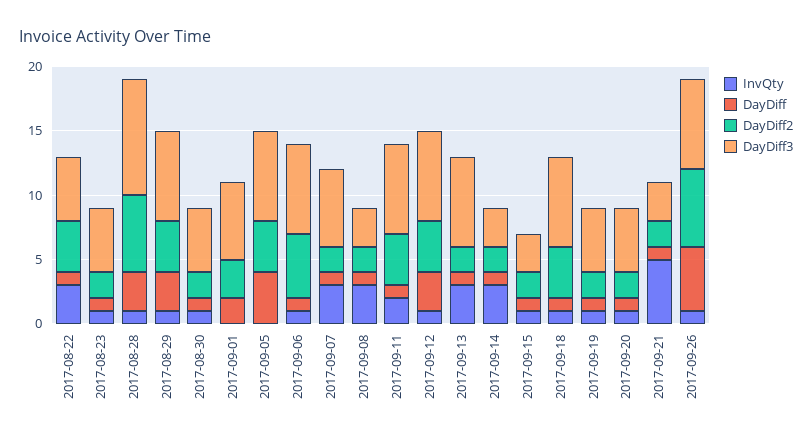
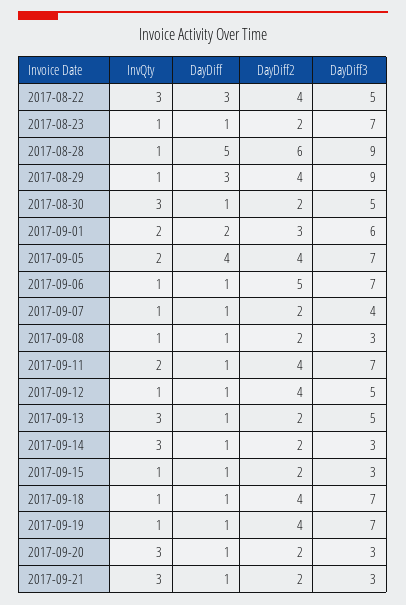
  {
    "InvQty": {
      "2017-08-22": 3,
      "2017-08-23": 1,
      "2017-08-28": 1,
      "2017-08-29": 1,
-     "2017-08-30": 1,
+     "2017-08-30": 3,
-     "2017-09-01": 0,
+     "2017-09-01": 2,
-     "2017-09-05": 0,
+     "2017-09-05": 2,
      "2017-09-06": 1,
-     "2017-09-07": 3,
+     "2017-09-07": 1,
-     "2017-09-08": 3,
+     "2017-09-08": 1,
      "2017-09-11": 2,
      "2017-09-12": 1,
      "2017-09-13": 3,
      "2017-09-14": 3,
      "2017-09-15": 1,
      "2017-09-18": 1,
      "2017-09-19": 1,
-     "2017-09-20": 1,
+     "2017-09-20": 3,
-     "2017-09-21": 5,
+     "2017-09-21": 3
-     "2017-09-26": 1
    },
    "DayDiff": {
-     "2017-08-22": 1,
+     "2017-08-22": 3,
      "2017-08-23": 1,
-     "2017-08-28": 3,
+     "2017-08-28": 5,
      "2017-08-29": 3,
      "2017-08-30": 1,
      "2017-09-01": 2,
      "2017-09-05": 4,
      "2017-09-06": 1,
      "2017-09-07": 1,
      "2017-09-08": 1,
      "2017-09-11": 1,
-     "2017-09-12": 3,
+     "2017-09-12": 1,
      "2017-09-13": 1,
      "2017-09-14": 1,
      "2017-09-15": 1,
      "2017-09-18": 1,
      "2017-09-19": 1,
      "2017-09-20": 1,
-     "2017-09-21": 1,
+     "2017-09-21": 1
-     "2017-09-26": 5
    },
    "DayDiff2": {
      "2017-08-22": 4,
      "2017-08-23": 2,
      "2017-08-28": 6,
      "2017-08-29": 4,
      "2017-08-30": 2,
      "2017-09-01": 3,
      "2017-09-05": 4,
      "2017-09-06": 5,
      "2017-09-07": 2,
      "2017-09-08": 2,
      "2017-09-11": 4,
      "2017-09-12": 4,
      "2017-09-13": 2,
      "2017-09-14": 2,
      "2017-09-15": 2,
      "2017-09-18": 4,
-     "2017-09-19": 2,
+     "2017-09-19": 4,
      "2017-09-20": 2,
-     "2017-09-21": 2,
+     "2017-09-21": 2
-     "2017-09-26": 6
    },
    "DayDiff3": {
      "2017-08-22": 5,
-     "2017-08-23": 5,
+     "2017-08-23": 7,
      "2017-08-28": 9,
-     "2017-08-29": 7,
+     "2017-08-29": 9,
      "2017-08-30": 5,
      "2017-09-01": 6,
      "2017-09-05": 7,
      "2017-09-06": 7,
-     "2017-09-07": 6,
+     "2017-09-07": 4,
      "2017-09-08": 3,
      "2017-09-11": 7,
-     "2017-09-12": 7,
+     "2017-09-12": 5,
-     "2017-09-13": 7,
+     "2017-09-13": 5,
      "2017-09-14": 3,
      "2017-09-15": 3,
      "2017-09-18": 7,
-     "2017-09-19": 5,
+     "2017-09-19": 7,
-     "2017-09-20": 5,
+     "2017-09-20": 3,
-     "2017-09-21": 3,
+     "2017-09-21": 3
-     "2017-09-26": 7
    }
  }

